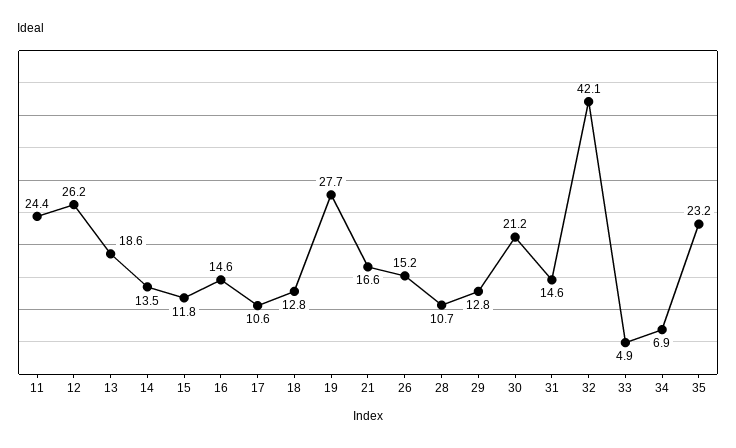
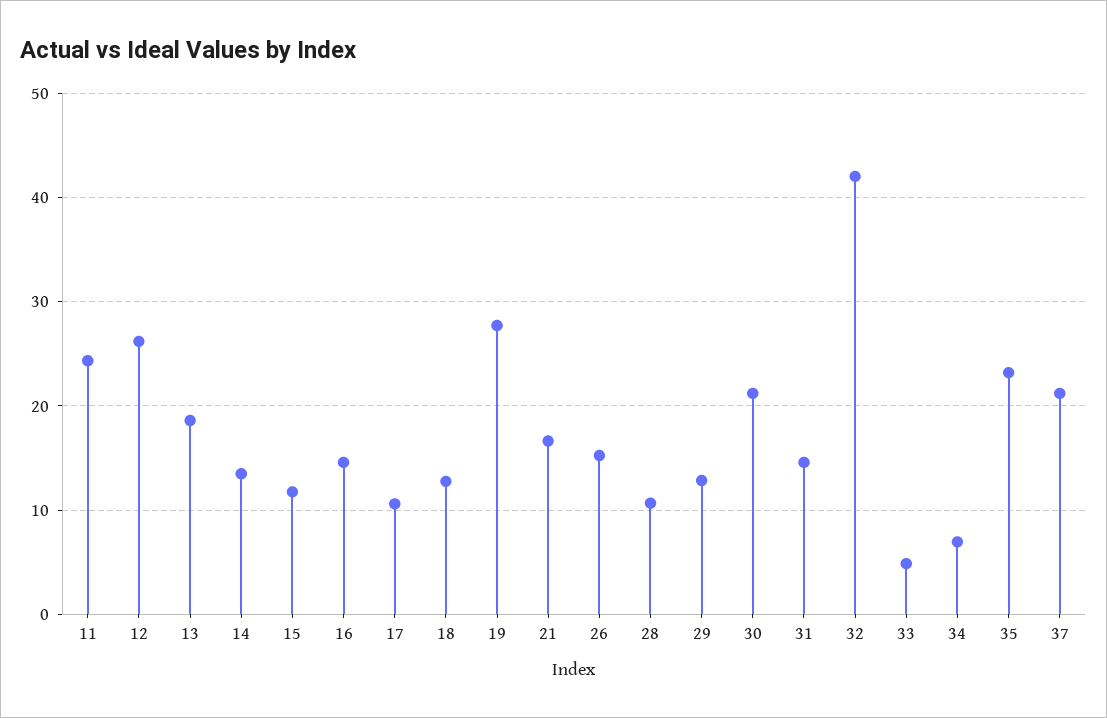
  {
    "11": 24.4,
    "12": 26.2,
    "13": 18.6,
    "14": 13.5,
    "15": 11.8,
    "16": 14.6,
    "17": 10.6,
    "18": 12.8,
    "19": 27.7,
    "21": 16.6,
    "26": 15.2,
    "28": 10.7,
    "29": 12.8,
    "30": 21.2,
    "31": 14.6,
    "32": 42.1,
    "33": 4.9,
    "34": 6.9,
-   "35": 23.2
+   "35": 23.2,
+   "37": 21
  }

